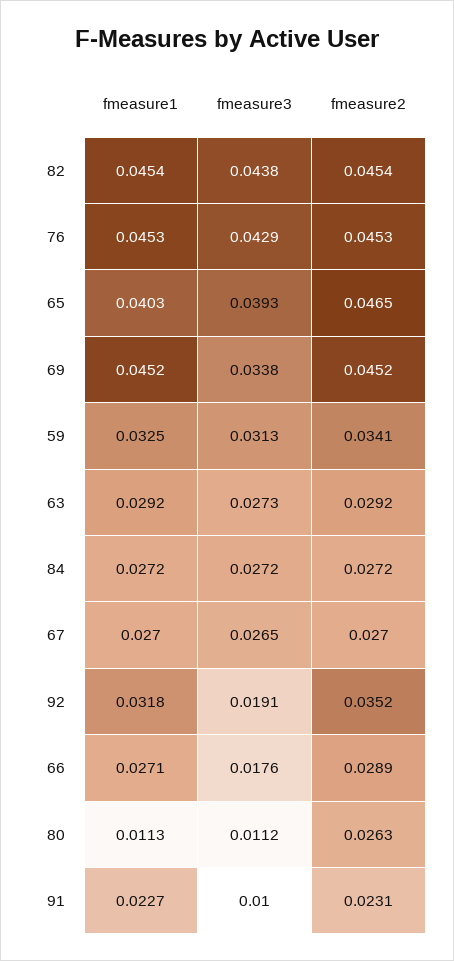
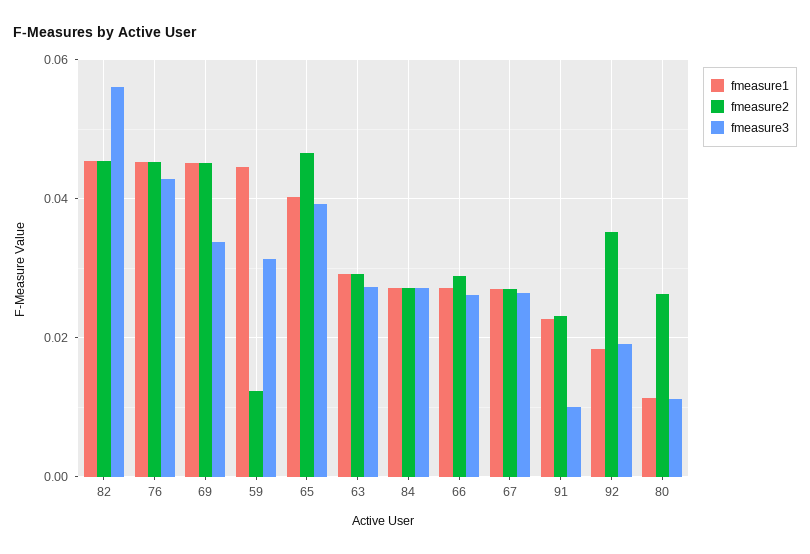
  {
    "fmeasure1": {
      "82": 0.0454,
      "76": 0.0453,
      "65": 0.0403,
      "69": 0.0452,
-     "59": 0.0325,
+     "59": 0.044,
      "63": 0.0292,
      "84": 0.0272,
      "67": 0.027,
-     "92": 0.0318,
+     "92": 0.018,
      "66": 0.0271,
      "80": 0.0113,
      "91": 0.0227
    },
    "fmeasure3": {
-     "82": 0.0438,
+     "82": 0.056,
      "76": 0.0429,
      "65": 0.0393,
      "69": 0.0338,
      "59": 0.0313,
      "63": 0.0273,
      "84": 0.0272,
      "67": 0.0265,
      "92": 0.0191,
-     "66": 0.0176,
+     "66": 0.026,
      "80": 0.0112,
      "91": 0.01
    },
    "fmeasure2": {
      "82": 0.0454,
      "76": 0.0453,
      "65": 0.0465,
      "69": 0.0452,
-     "59": 0.0341,
+     "59": 0.012,
      "63": 0.0292,
      "84": 0.0272,
      "67": 0.027,
      "92": 0.0352,
      "66": 0.0289,
      "80": 0.0263,
      "91": 0.0231
    }
  }

